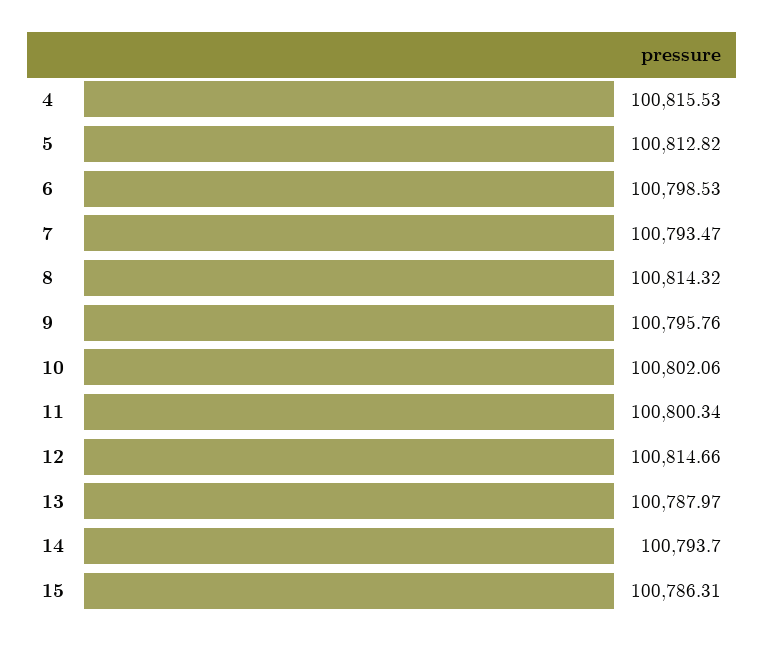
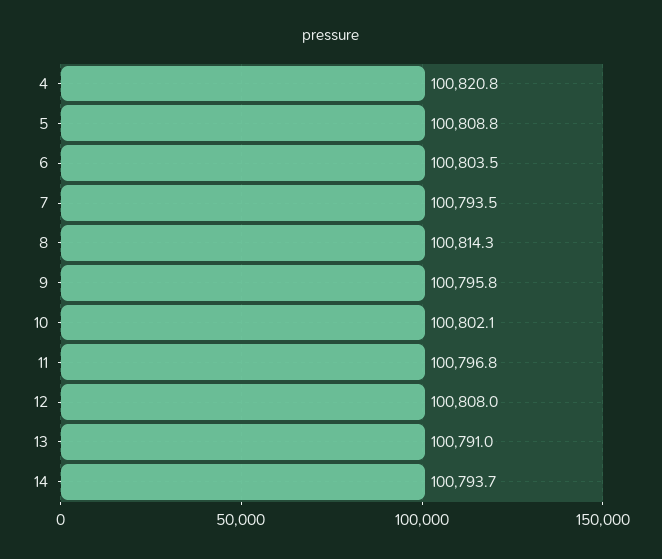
  {
-   "4": 100815.53,
+   "4": 100820.8,
-   "5": 100812.82,
+   "5": 100808.8,
-   "6": 100798.53,
+   "6": 100803.5,
    "7": 100793.47,
    "8": 100814.32,
    "9": 100795.76,
    "10": 100802.06,
-   "11": 100800.34,
+   "11": 100796.8,
-   "12": 100814.66,
+   "12": 100808,
-   "13": 100787.97,
+   "13": 100791,
-   "14": 100793.7,
+   "14": 100793.7
-   "15": 100786.31
  }

